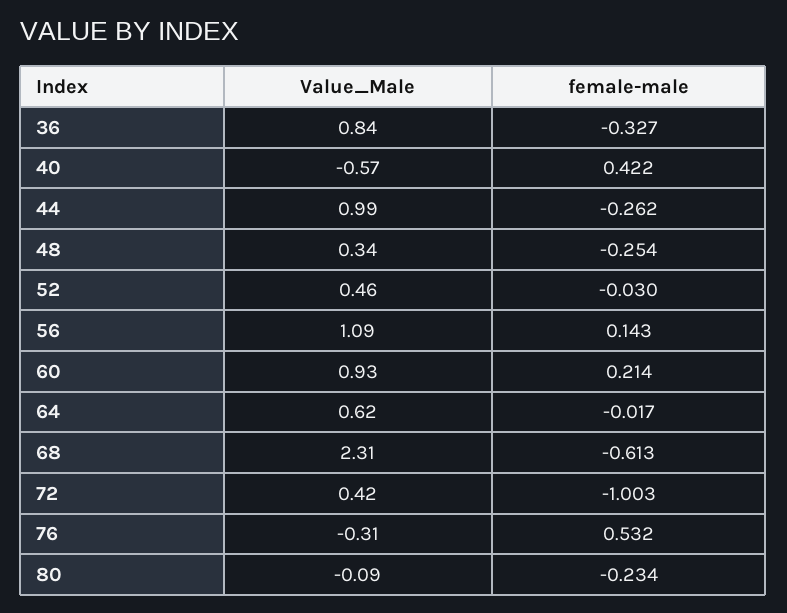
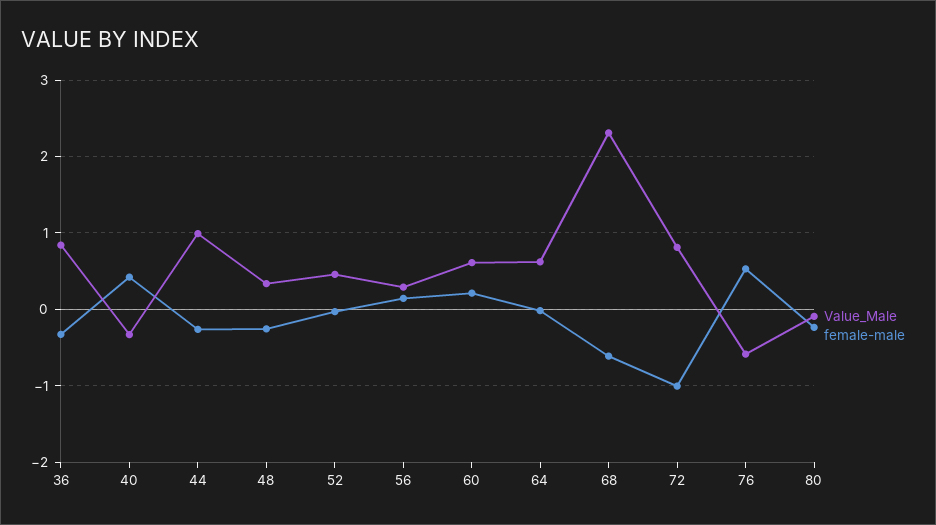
  {
    "Value_Male": {
      "36": 0.84,
-     "40": -0.57,
+     "40": -0.3,
      "44": 0.99,
      "48": 0.34,
      "52": 0.46,
-     "56": 1.09,
+     "56": 0.3,
-     "60": 0.93,
+     "60": 0.6,
      "64": 0.62,
      "68": 2.31,
-     "72": 0.42,
+     "72": 0.8,
-     "76": -0.31,
+     "76": -0.6,
      "80": -0.09
    },
    "female-male": {
      "36": -0.327,
      "40": 0.422,
      "44": -0.262,
      "48": -0.254,
      "52": -0.03,
      "56": 0.143,
      "60": 0.214,
      "64": -0.017,
      "68": -0.613,
      "72": -1.003,
      "76": 0.532,
      "80": -0.234
    }
  }

